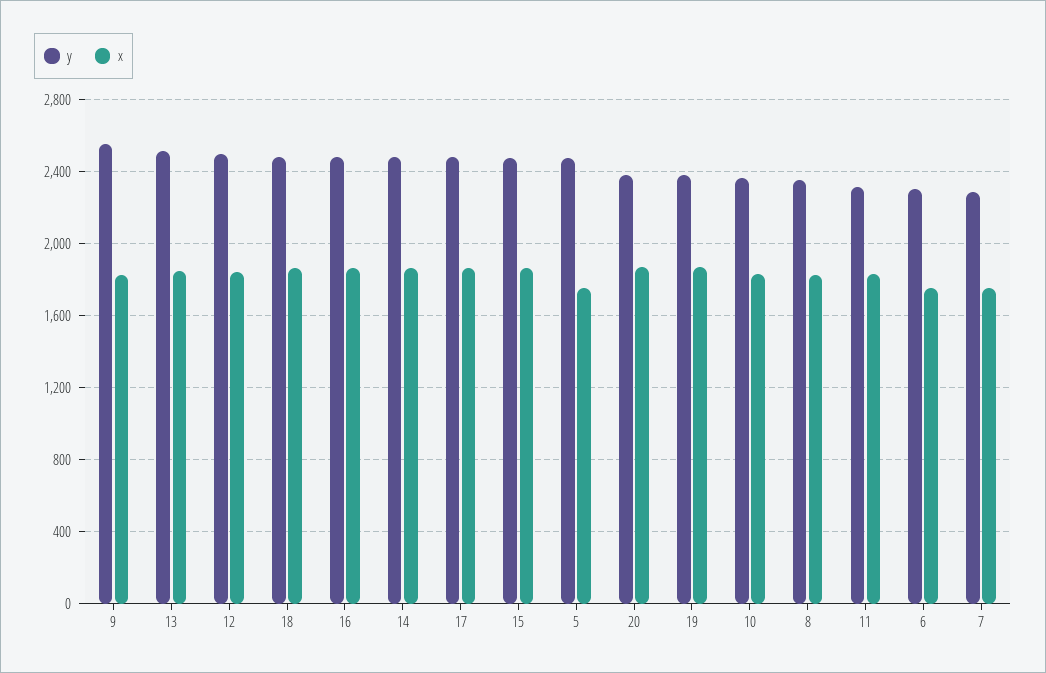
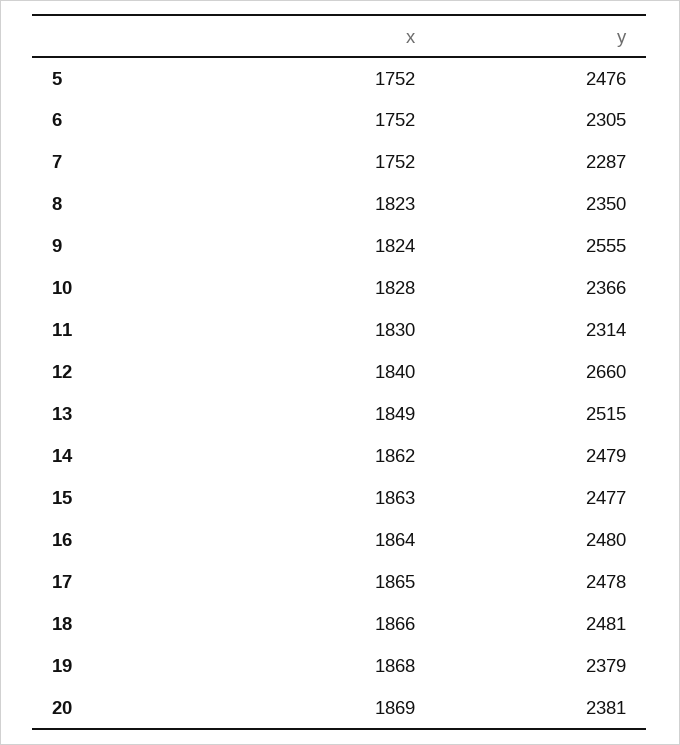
  {
    "y": {
      "9": 2555,
      "13": 2515,
-     "12": 2500,
+     "12": 2660,
      "18": 2481,
      "16": 2480,
      "14": 2479,
      "17": 2478,
      "15": 2477,
      "5": 2476,
      "20": 2381,
      "19": 2379,
      "10": 2366,
      "8": 2350,
      "11": 2314,
      "6": 2305,
      "7": 2287
    },
    "x": {
      "9": 1824,
      "13": 1849,
      "12": 1840,
      "18": 1866,
      "16": 1864,
      "14": 1862,
      "17": 1865,
      "15": 1863,
      "5": 1752,
      "20": 1869,
      "19": 1868,
      "10": 1828,
      "8": 1823,
      "11": 1830,
      "6": 1752,
      "7": 1752
    }
  }

